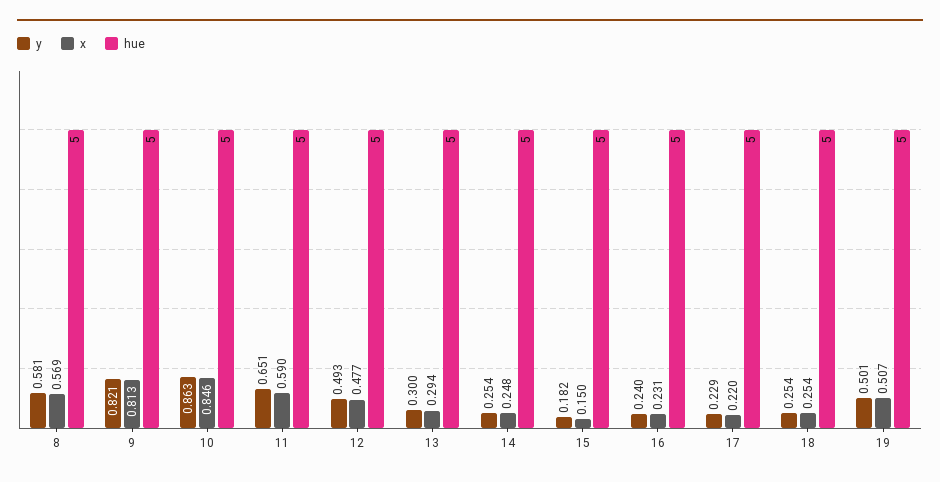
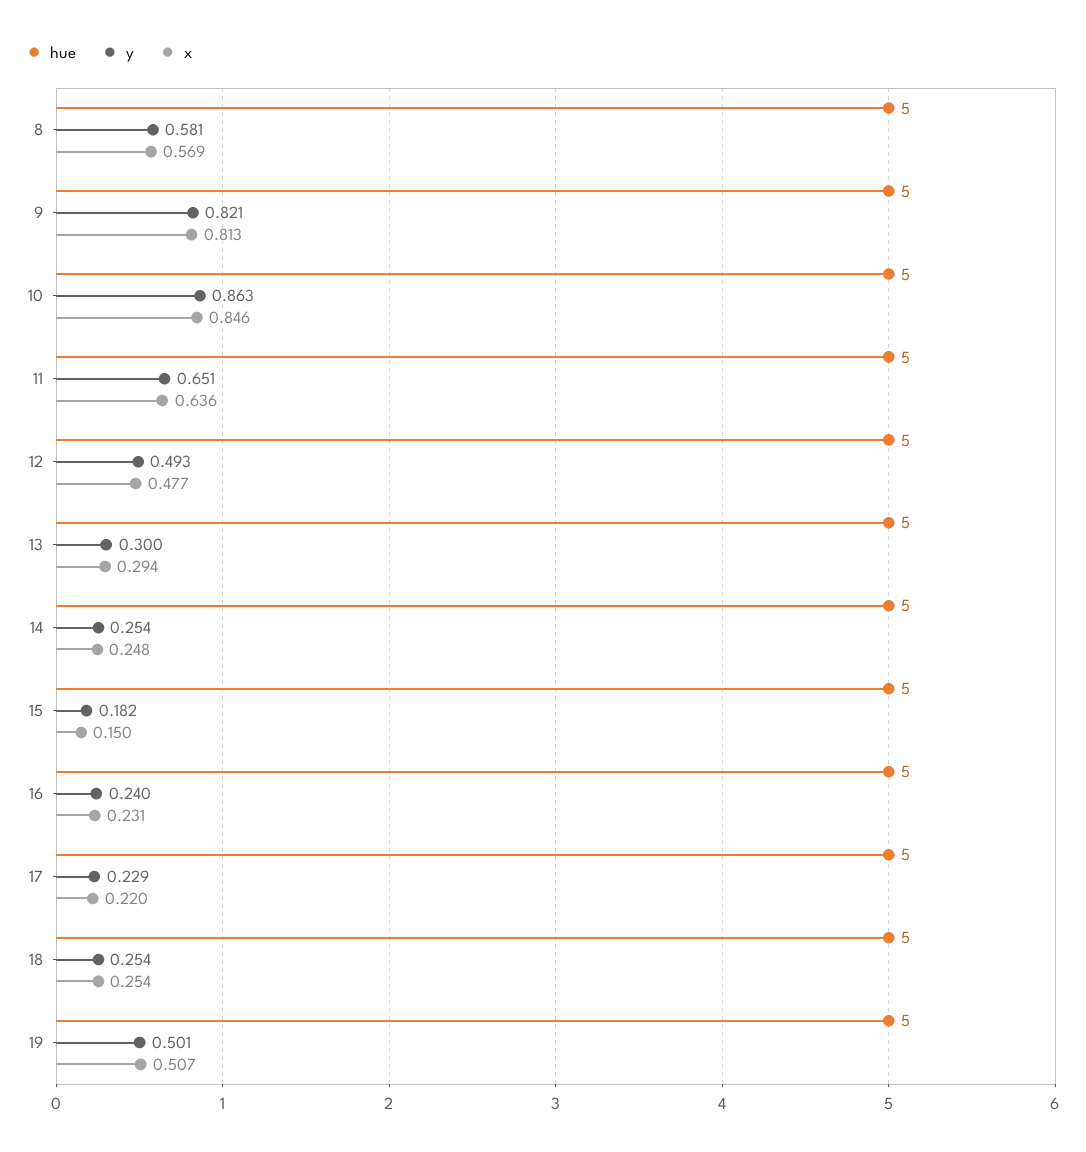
  {
    "y": {
      "8": 0.581,
      "9": 0.821,
      "10": 0.863,
      "11": 0.651,
      "12": 0.493,
      "13": 0.3,
      "14": 0.254,
      "15": 0.182,
      "16": 0.24,
      "17": 0.229,
      "18": 0.254,
      "19": 0.501
    },
    "x": {
      "8": 0.569,
      "9": 0.813,
      "10": 0.846,
-     "11": 0.59,
+     "11": 0.636,
      "12": 0.477,
      "13": 0.294,
      "14": 0.248,
      "15": 0.15,
      "16": 0.231,
      "17": 0.22,
      "18": 0.254,
      "19": 0.507
    },
    "hue": {
      "8": 5,
      "9": 5,
      "10": 5,
      "11": 5,
      "12": 5,
      "13": 5,
      "14": 5,
      "15": 5,
      "16": 5,
      "17": 5,
      "18": 5,
      "19": 5
    }
  }

